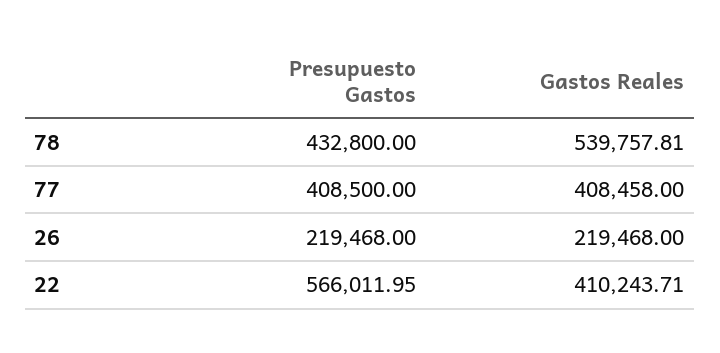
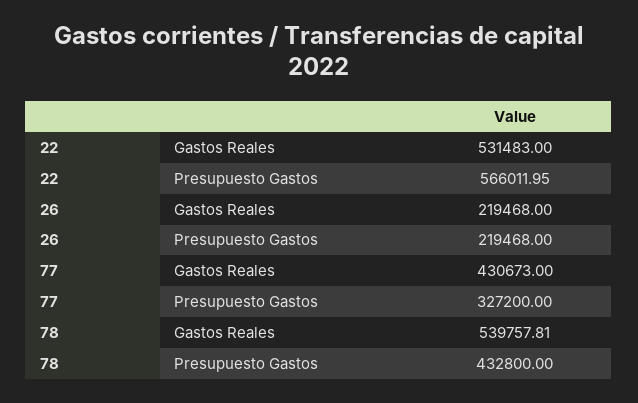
  {
    "Presupuesto Gastos": {
      "78": 432800,
-     "77": 408500,
+     "77": 327200,
      "26": 219468,
      "22": 566011.95
    },
    "Gastos Reales": {
      "78": 539757.81,
-     "77": 408458,
+     "77": 430673,
      "26": 219468,
-     "22": 410243.71
+     "22": 531483
    }
  }

